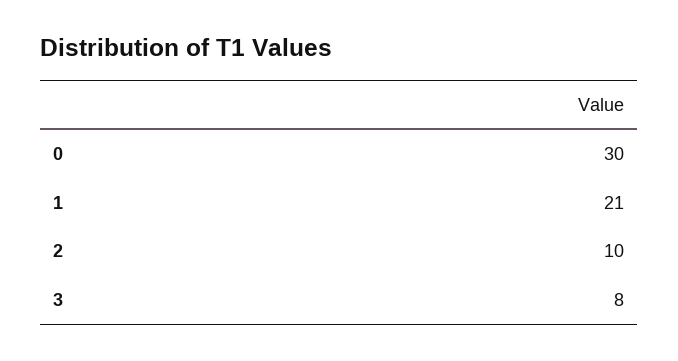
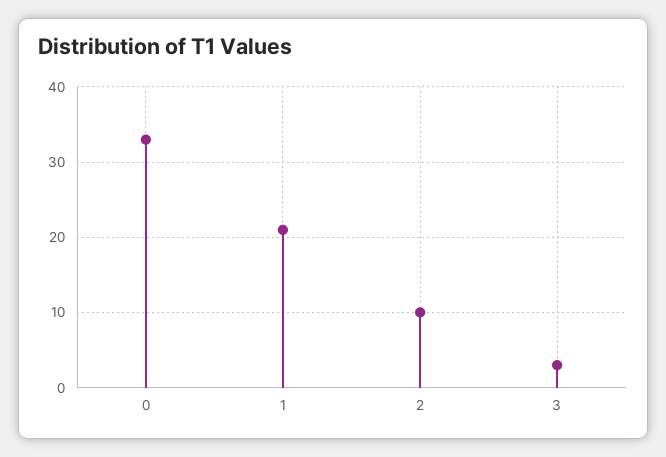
  {
-   "0": 30,
+   "0": 33,
    "1": 21,
    "2": 10,
-   "3": 8
+   "3": 3
  }

